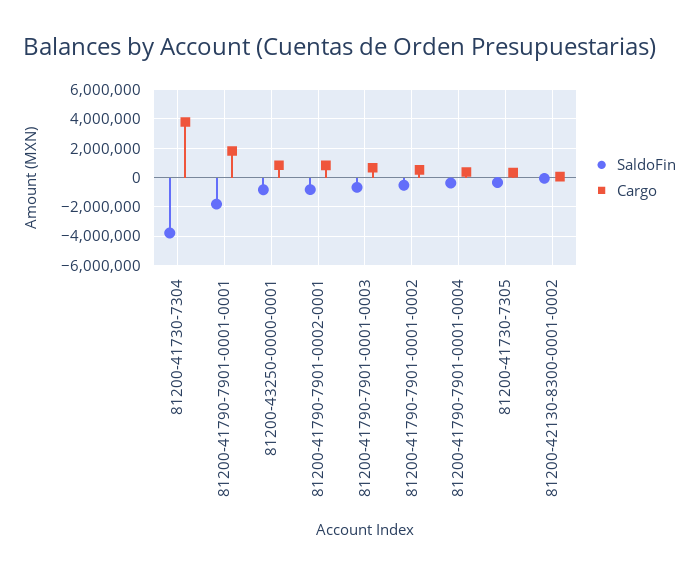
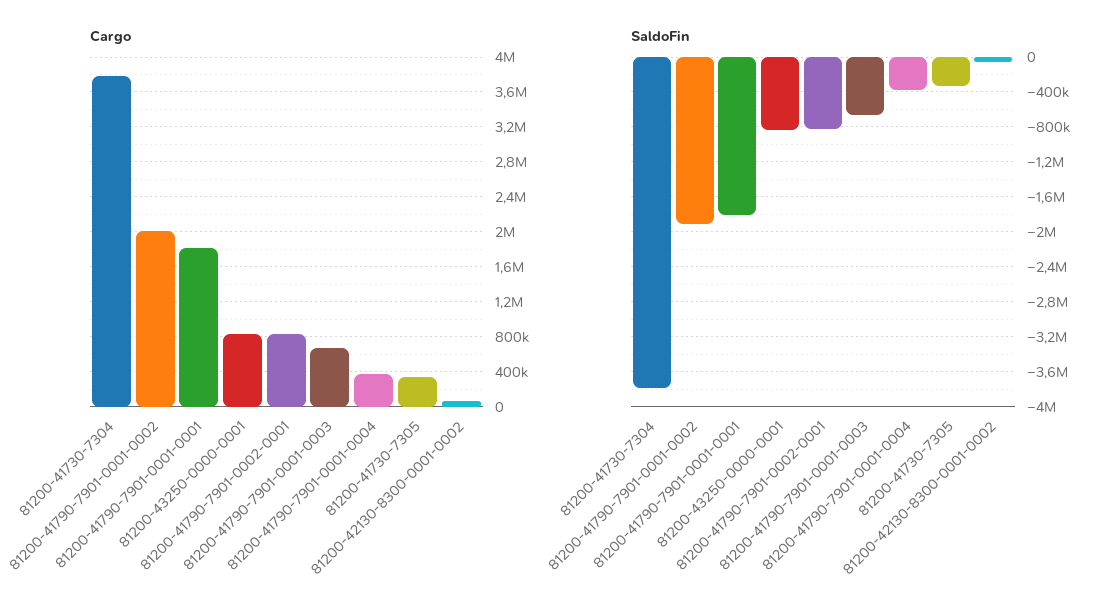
  {
    "SaldoFin": {
      "81200-41730-7304": -3800000,
      "81200-41790-7901-0001-0001": -1800000,
      "81200-43250-0000-0001": -800000,
      "81200-41790-7901-0002-0001": -800000,
      "81200-41790-7901-0001-0003": -700000,
-     "81200-41790-7901-0001-0002": -500000,
+     "81200-41790-7901-0001-0002": -1900000,
      "81200-41790-7901-0001-0004": -400000,
      "81200-41730-7305": -300000,
      "81200-42130-8300-0001-0002": -100000
    },
    "Cargo": {
      "81200-41730-7304": 3800000,
      "81200-41790-7901-0001-0001": 1800000,
      "81200-43250-0000-0001": 800000,
      "81200-41790-7901-0002-0001": 800000,
      "81200-41790-7901-0001-0003": 700000,
-     "81200-41790-7901-0001-0002": 500000,
+     "81200-41790-7901-0001-0002": 2000000,
      "81200-41790-7901-0001-0004": 400000,
      "81200-41730-7305": 300000,
      "81200-42130-8300-0001-0002": 100000
    }
  }

